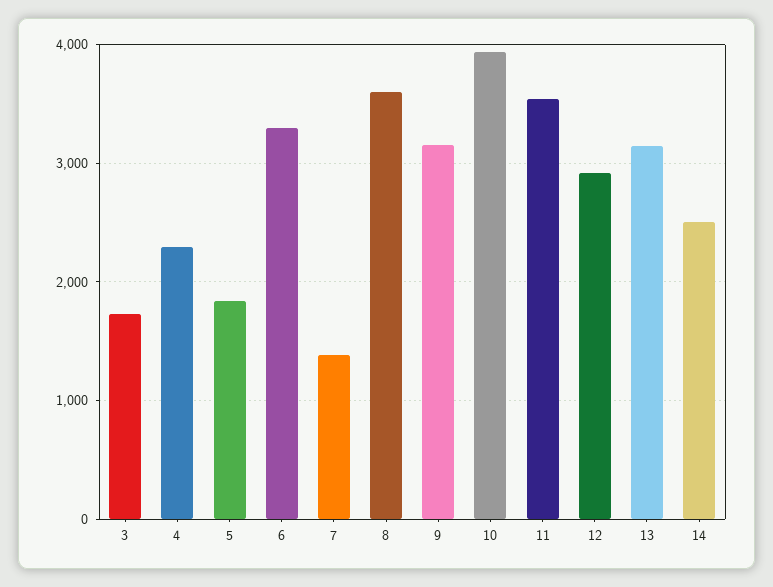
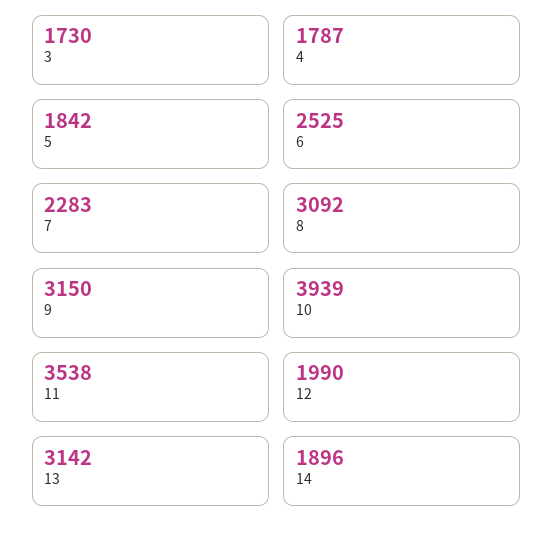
  {
    "3": 1730,
-   "4": 2300,
+   "4": 1787,
    "5": 1842,
-   "6": 3300,
+   "6": 2525,
-   "7": 1400,
+   "7": 2283,
-   "8": 3600,
+   "8": 3092,
    "9": 3150,
    "10": 3939,
    "11": 3538,
-   "12": 2900,
+   "12": 1990,
    "13": 3142,
-   "14": 2500
+   "14": 1896
  }

